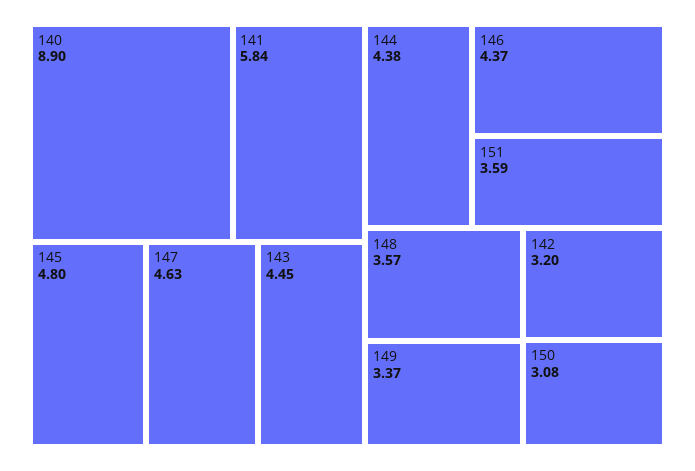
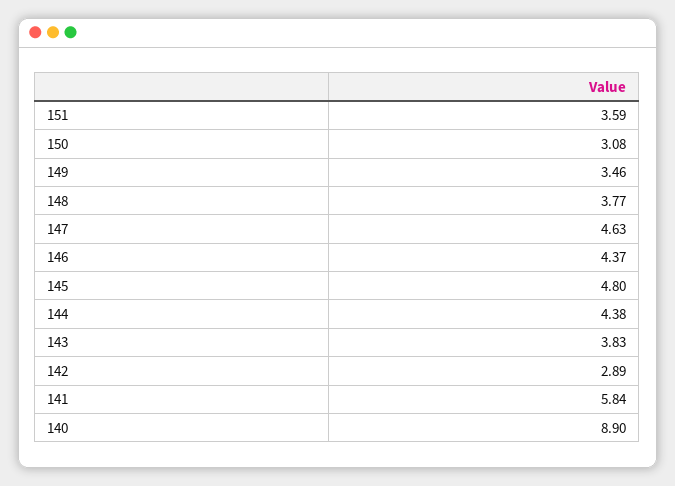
  {
    "140": 8.9,
    "141": 5.84,
    "145": 4.8,
    "147": 4.63,
-   "143": 4.45,
+   "143": 3.83,
    "144": 4.38,
    "146": 4.37,
    "151": 3.59,
-   "148": 3.57,
+   "148": 3.77,
-   "149": 3.37,
+   "149": 3.46,
-   "142": 3.2,
+   "142": 2.89,
    "150": 3.08
  }

